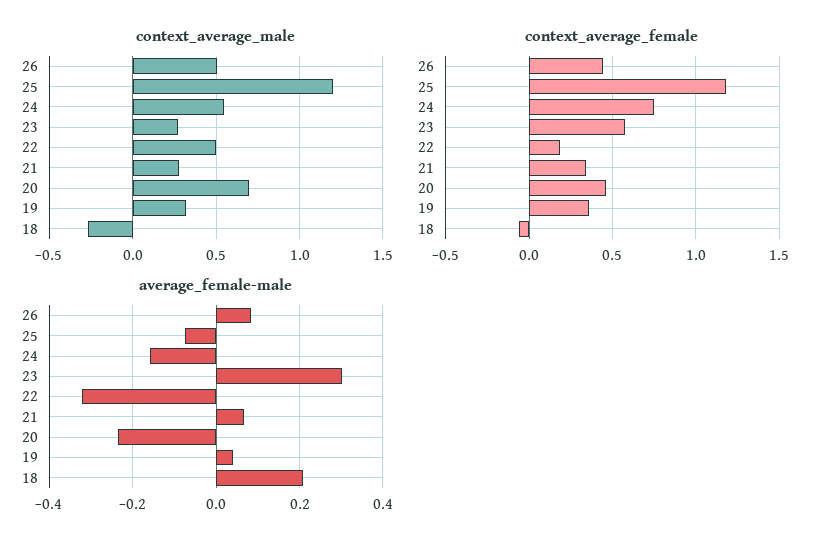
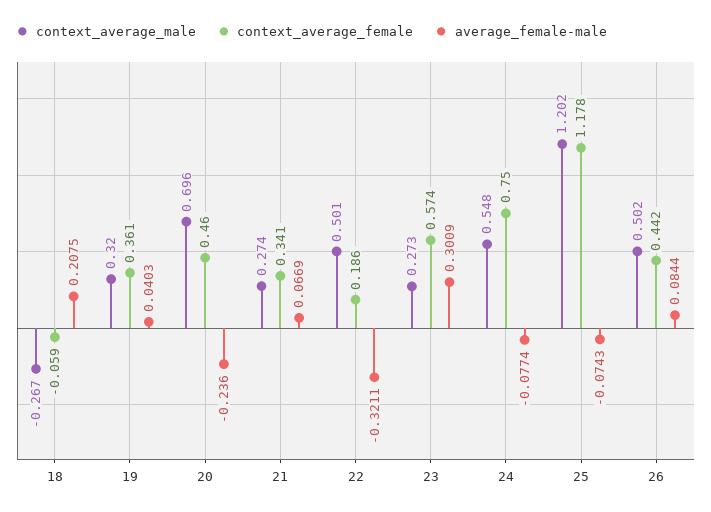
  {
    "context_average_male": {
      "26": 0.502,
      "25": 1.202,
      "24": 0.548,
      "23": 0.273,
      "22": 0.501,
      "21": 0.274,
      "20": 0.696,
      "19": 0.32,
      "18": -0.267
    },
    "context_average_female": {
      "26": 0.442,
      "25": 1.178,
      "24": 0.75,
      "23": 0.574,
      "22": 0.186,
      "21": 0.341,
      "20": 0.46,
      "19": 0.361,
      "18": -0.059
    },
    "average_female-male": {
      "26": 0.0844,
      "25": -0.0743,
-     "24": -0.16,
+     "24": -0.0774,
      "23": 0.3009,
      "22": -0.3211,
      "21": 0.0669,
      "20": -0.236,
      "19": 0.0403,
      "18": 0.2075
    }
  }

